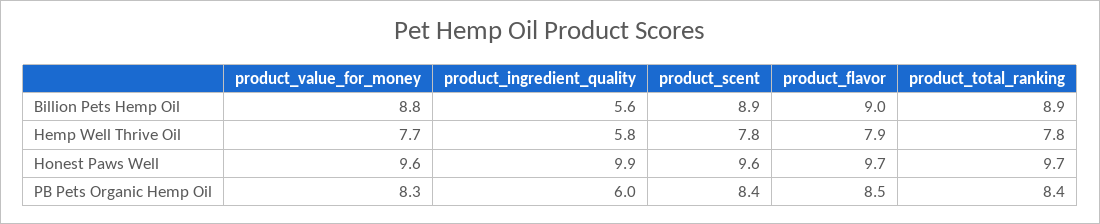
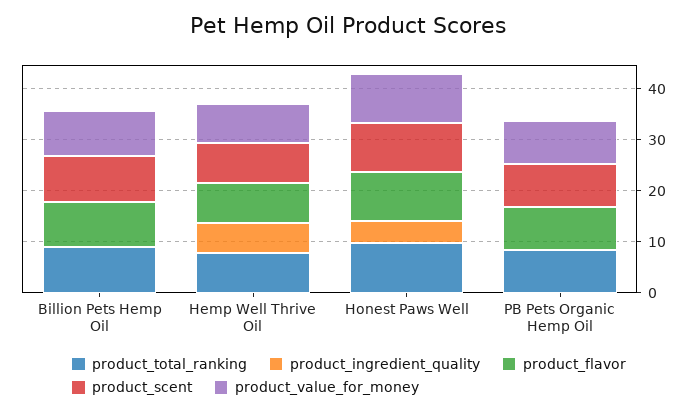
  {
    "product_value_for_money": {
      "Billion Pets Hemp Oil": 8.8,
      "Hemp Well Thrive Oil": 7.7,
      "Honest Paws Well": 9.6,
      "PB Pets Organic Hemp Oil": 8.3
    },
    "product_ingredient_quality": {
-     "Billion Pets Hemp Oil": 5.6,
+     "Billion Pets Hemp Oil": 0,
      "Hemp Well Thrive Oil": 5.8,
-     "Honest Paws Well": 9.9,
+     "Honest Paws Well": 4,
-     "PB Pets Organic Hemp Oil": 6
+     "PB Pets Organic Hemp Oil": 0
    },
    "product_scent": {
      "Billion Pets Hemp Oil": 8.9,
      "Hemp Well Thrive Oil": 7.8,
      "Honest Paws Well": 9.6,
      "PB Pets Organic Hemp Oil": 8.4
    },
    "product_flavor": {
      "Billion Pets Hemp Oil": 9,
      "Hemp Well Thrive Oil": 7.9,
      "Honest Paws Well": 9.7,
      "PB Pets Organic Hemp Oil": 8.5
    },
    "product_total_ranking": {
      "Billion Pets Hemp Oil": 8.9,
      "Hemp Well Thrive Oil": 7.8,
      "Honest Paws Well": 9.7,
      "PB Pets Organic Hemp Oil": 8.4
    }
  }

